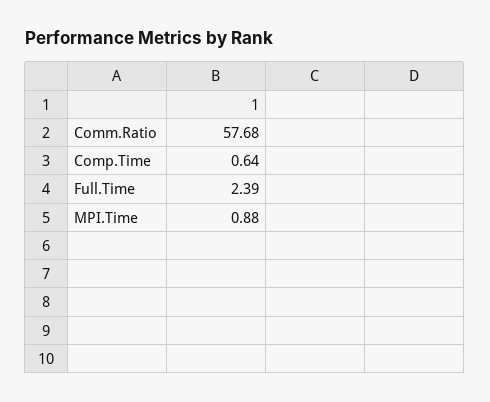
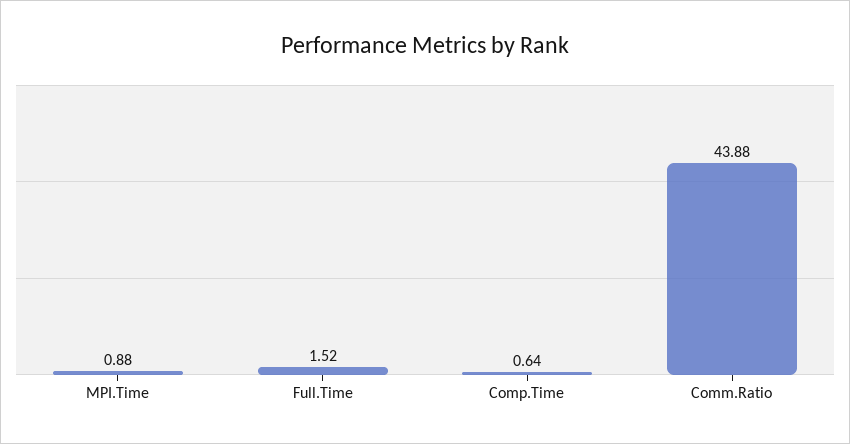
  {
-   "Comm.Ratio": 57.68,
+   "Comm.Ratio": 43.88,
    "Comp.Time": 0.64,
-   "Full.Time": 2.39,
+   "Full.Time": 1.52,
    "MPI.Time": 0.88
  }

